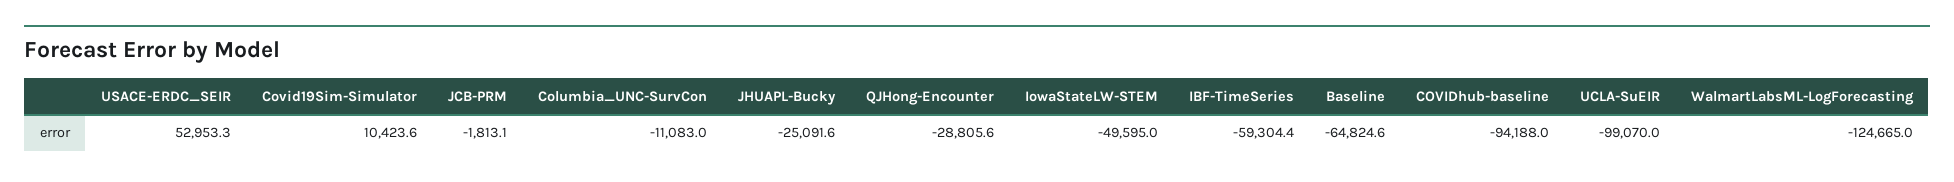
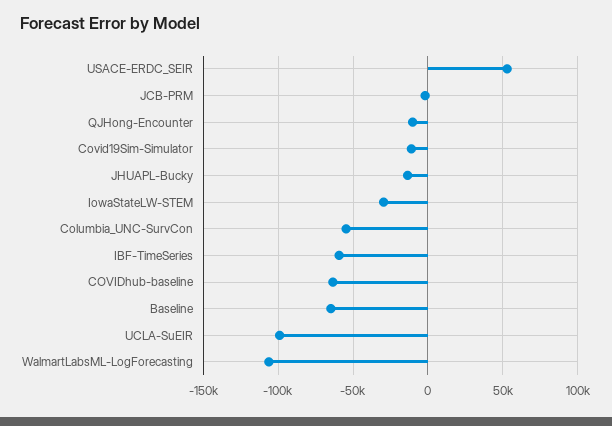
  {
    "USACE-ERDC_SEIR": 52953.3,
-   "Covid19Sim-Simulator": 10423.6,
+   "Covid19Sim-Simulator": -10000,
    "JCB-PRM": -1813.1,
-   "Columbia_UNC-SurvCon": -11083,
+   "Columbia_UNC-SurvCon": -55000,
-   "JHUAPL-Bucky": -25091.6,
+   "JHUAPL-Bucky": -15000,
-   "QJHong-Encounter": -28805.6,
+   "QJHong-Encounter": -10000,
-   "IowaStateLW-STEM": -49595,
+   "IowaStateLW-STEM": -30000,
    "IBF-TimeSeries": -59304.4,
    "Baseline": -64824.6,
-   "COVIDhub-baseline": -94188,
+   "COVIDhub-baseline": -65000,
    "UCLA-SuEIR": -99070,
-   "WalmartLabsML-LogForecasting": -124665
+   "WalmartLabsML-LogForecasting": -105000
  }

